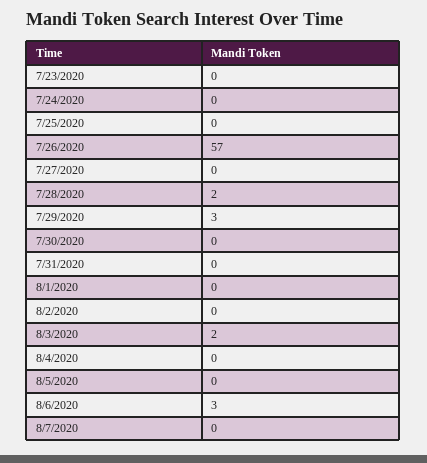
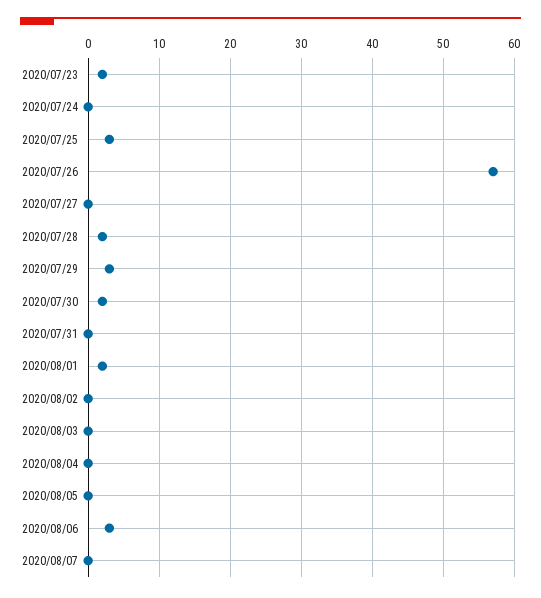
  {
-   "7/23/2020": 0,
+   "7/23/2020": 2,
    "7/24/2020": 0,
-   "7/25/2020": 0,
+   "7/25/2020": 3,
    "7/26/2020": 57,
    "7/27/2020": 0,
    "7/28/2020": 2,
    "7/29/2020": 3,
-   "7/30/2020": 0,
+   "7/30/2020": 2,
    "7/31/2020": 0,
-   "8/1/2020": 0,
+   "8/1/2020": 2,
    "8/2/2020": 0,
-   "8/3/2020": 2,
+   "8/3/2020": 0,
    "8/4/2020": 0,
    "8/5/2020": 0,
    "8/6/2020": 3,
    "8/7/2020": 0
  }

